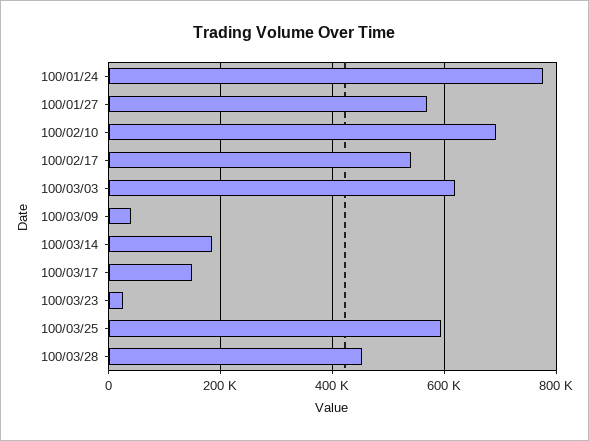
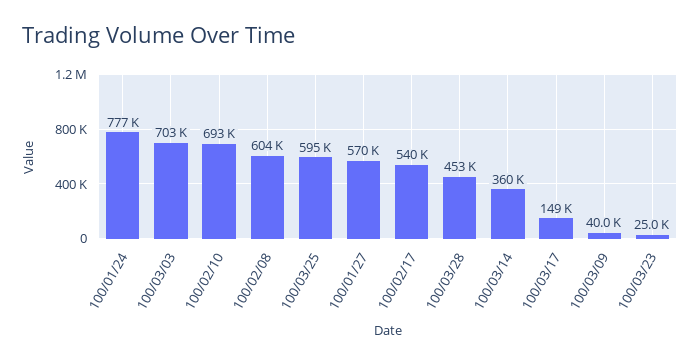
  {
    "100/01/24": 777000,
    "100/01/27": 570000,
    "100/02/10": 693000,
    "100/02/17": 540000,
-   "100/03/03": 620000,
+   "100/03/03": 703000,
    "100/03/09": 40000,
-   "100/03/14": 180000,
+   "100/03/14": 360000,
    "100/03/17": 149000,
    "100/03/23": 25000,
    "100/03/25": 595000,
-   "100/03/28": 453000
+   "100/03/28": 453000,
+   "100/02/08": 604000
  }

